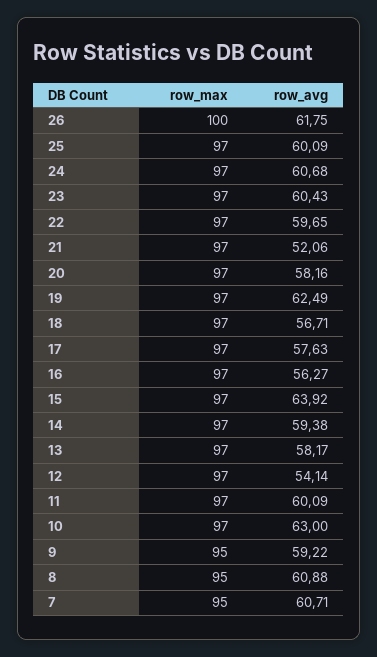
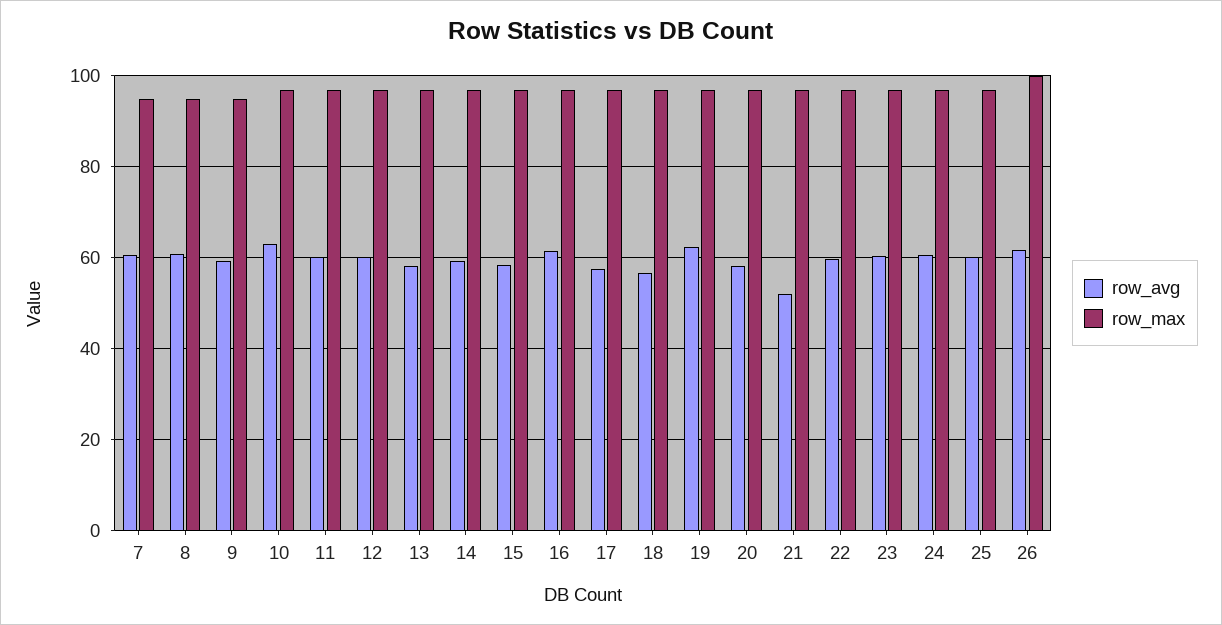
  {
    "row_max": {
      "26": 100,
      "25": 97,
      "24": 97,
      "23": 97,
      "22": 97,
      "21": 97,
      "20": 97,
      "19": 97,
      "18": 97,
      "17": 97,
      "16": 97,
      "15": 97,
      "14": 97,
      "13": 97,
      "12": 97,
      "11": 97,
      "10": 97,
      "9": 95,
      "8": 95,
      "7": 95
    },
    "row_avg": {
      "26": 61.75,
      "25": 60.09,
      "24": 60.68,
      "23": 60.43,
      "22": 59.65,
      "21": 52.06,
      "20": 58.16,
      "19": 62.49,
      "18": 56.71,
      "17": 57.63,
-     "16": 56.27,
+     "16": 62,
-     "15": 63.92,
+     "15": 58,
      "14": 59.38,
      "13": 58.17,
-     "12": 54.14,
+     "12": 60,
      "11": 60.09,
      "10": 63,
      "9": 59.22,
      "8": 60.88,
      "7": 60.71
    }
  }

